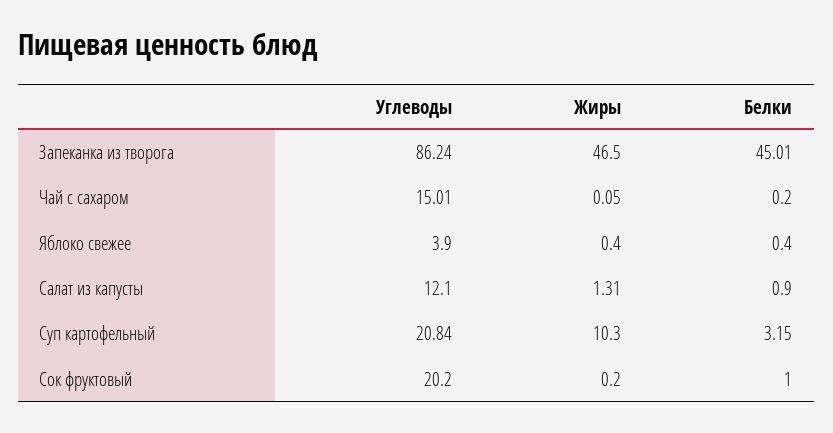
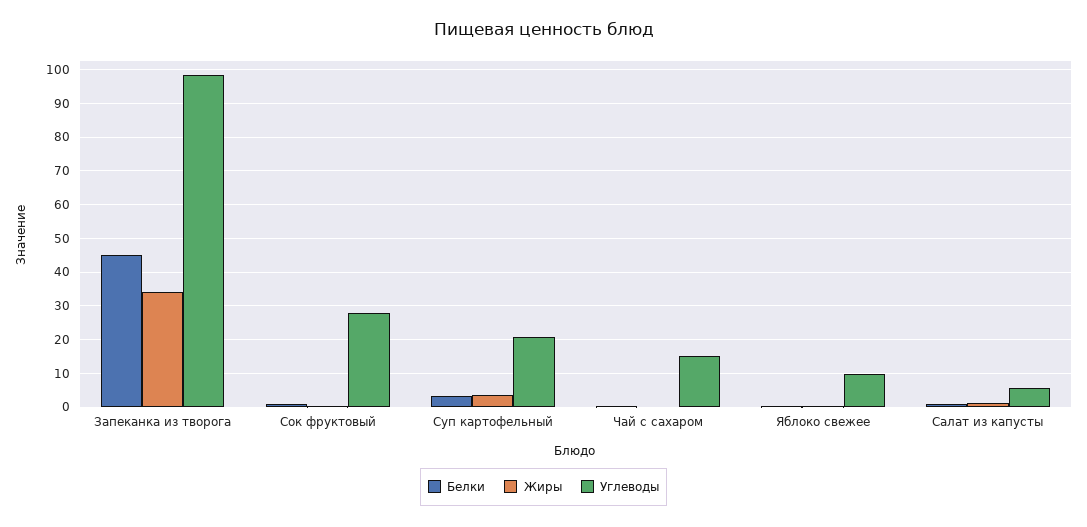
  {
    "Углеводы": {
-     "Запеканка из творога": 86.24,
+     "Запеканка из творога": 98,
      "Чай с сахаром": 15.01,
-     "Яблоко свежее": 3.9,
+     "Яблоко свежее": 10,
-     "Салат из капусты": 12.1,
+     "Салат из капусты": 6,
      "Суп картофельный": 20.84,
-     "Сок фруктовый": 20.2
+     "Сок фруктовый": 28
    },
    "Жиры": {
-     "Запеканка из творога": 46.5,
+     "Запеканка из творога": 34,
      "Чай с сахаром": 0.05,
      "Яблоко свежее": 0.4,
      "Салат из капусты": 1.31,
-     "Суп картофельный": 10.3,
+     "Суп картофельный": 4,
      "Сок фруктовый": 0.2
    },
    "Белки": {
      "Запеканка из творога": 45.01,
      "Чай с сахаром": 0.2,
      "Яблоко свежее": 0.4,
      "Салат из капусты": 0.9,
      "Суп картофельный": 3.15,
      "Сок фруктовый": 1
    }
  }

